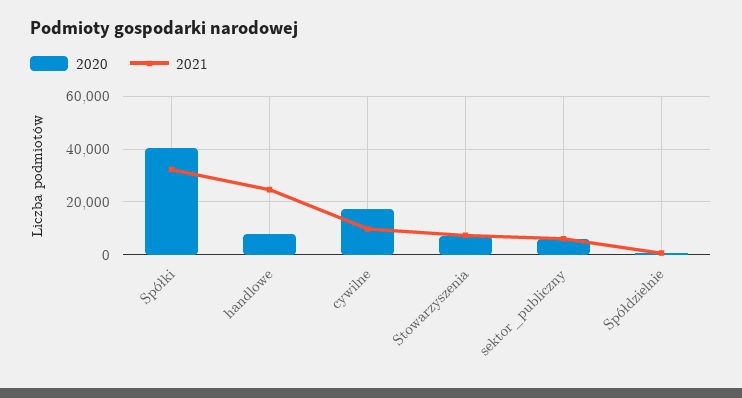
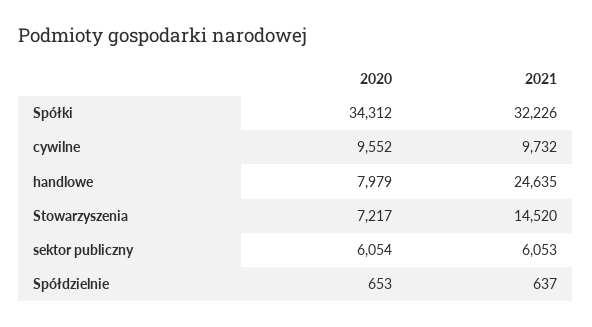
  {
    "2020": {
-     "Spółki": 40000,
+     "Spółki": 34312,
      "handlowe": 7979,
-     "cywilne": 17500,
+     "cywilne": 9552,
      "Stowarzyszenia": 7217,
      "sektor_publiczny": 6054,
      "Spółdzielnie": 653
    },
    "2021": {
      "Spółki": 32226,
      "handlowe": 24635,
      "cywilne": 9732,
-     "Stowarzyszenia": 7500,
+     "Stowarzyszenia": 14520,
      "sektor_publiczny": 6053,
      "Spółdzielnie": 637
    }
  }

